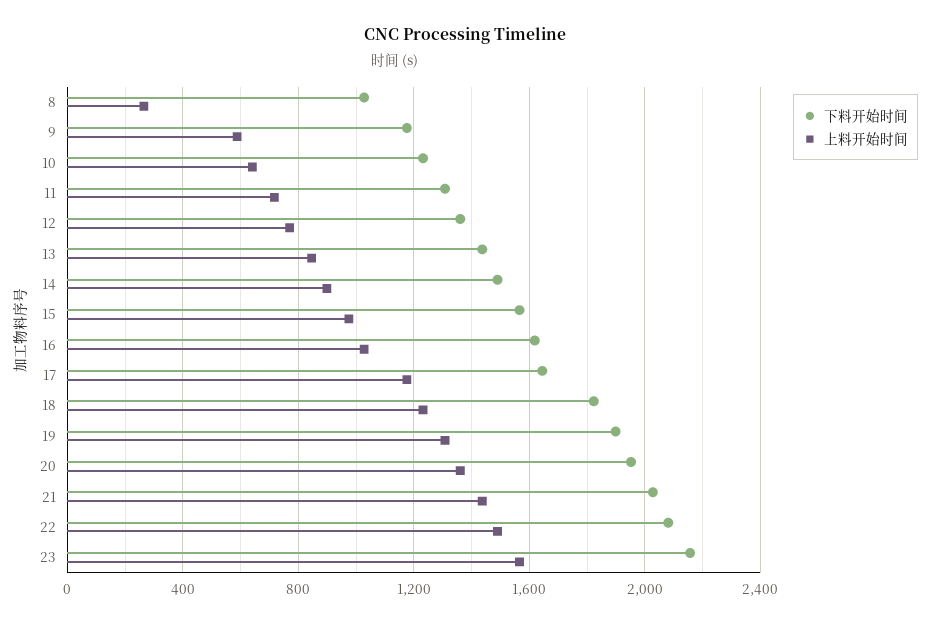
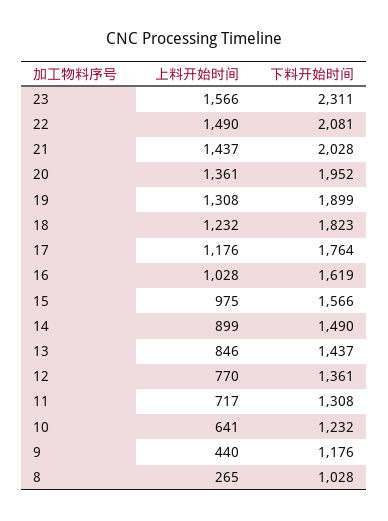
  {
    "下料开始时间": {
      "8": 1028,
      "9": 1176,
      "10": 1232,
      "11": 1308,
      "12": 1361,
      "13": 1437,
      "14": 1490,
      "15": 1566,
      "16": 1619,
-     "17": 1650,
+     "17": 1764,
      "18": 1823,
      "19": 1899,
      "20": 1952,
      "21": 2028,
      "22": 2081,
-     "23": 2150
+     "23": 2311
    },
    "上料开始时间": {
      "8": 265,
-     "9": 600,
+     "9": 440,
      "10": 641,
      "11": 717,
      "12": 770,
      "13": 846,
      "14": 899,
      "15": 975,
      "16": 1028,
      "17": 1176,
      "18": 1232,
      "19": 1308,
      "20": 1361,
      "21": 1437,
      "22": 1490,
      "23": 1566
    }
  }

